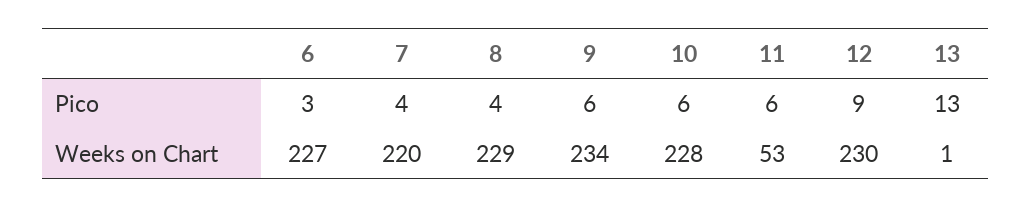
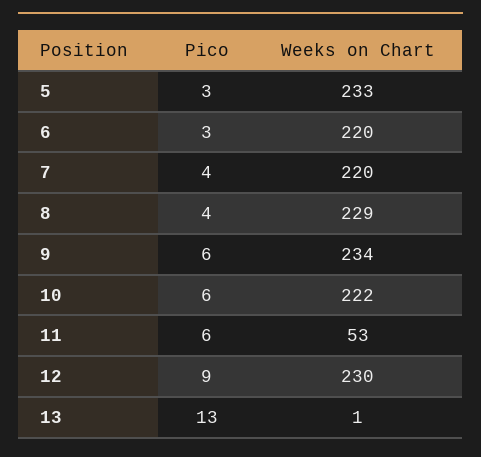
  {
    "6": {
      "Pico": 3,
-     "Weeks on Chart": 227
+     "Weeks on Chart": 220
    },
    "7": {
      "Pico": 4,
      "Weeks on Chart": 220
    },
    "8": {
      "Pico": 4,
      "Weeks on Chart": 229
    },
    "9": {
      "Pico": 6,
      "Weeks on Chart": 234
    },
    "10": {
      "Pico": 6,
-     "Weeks on Chart": 228
+     "Weeks on Chart": 222
    },
    "11": {
      "Pico": 6,
      "Weeks on Chart": 53
    },
    "12": {
      "Pico": 9,
      "Weeks on Chart": 230
    },
    "13": {
      "Pico": 13,
      "Weeks on Chart": 1
-   }
+   },
+   "5": {
+     "Pico": 3,
+     "Weeks on Chart": 233
+   }
  }

